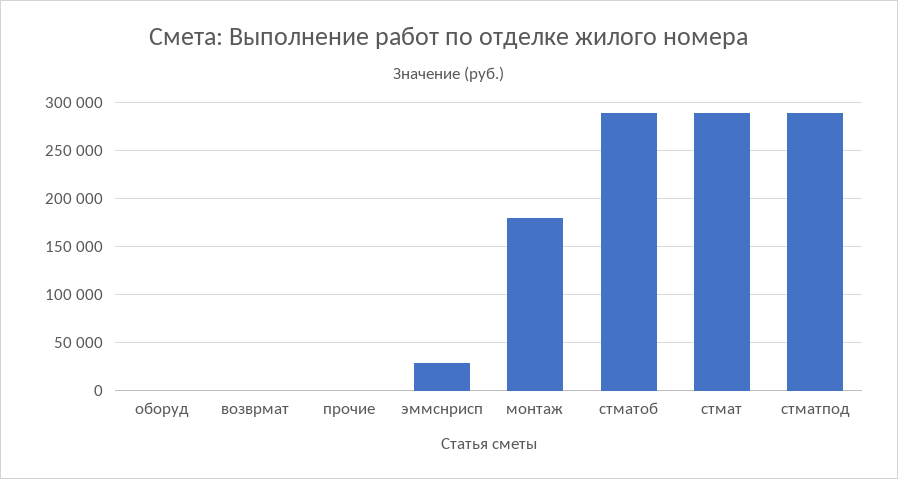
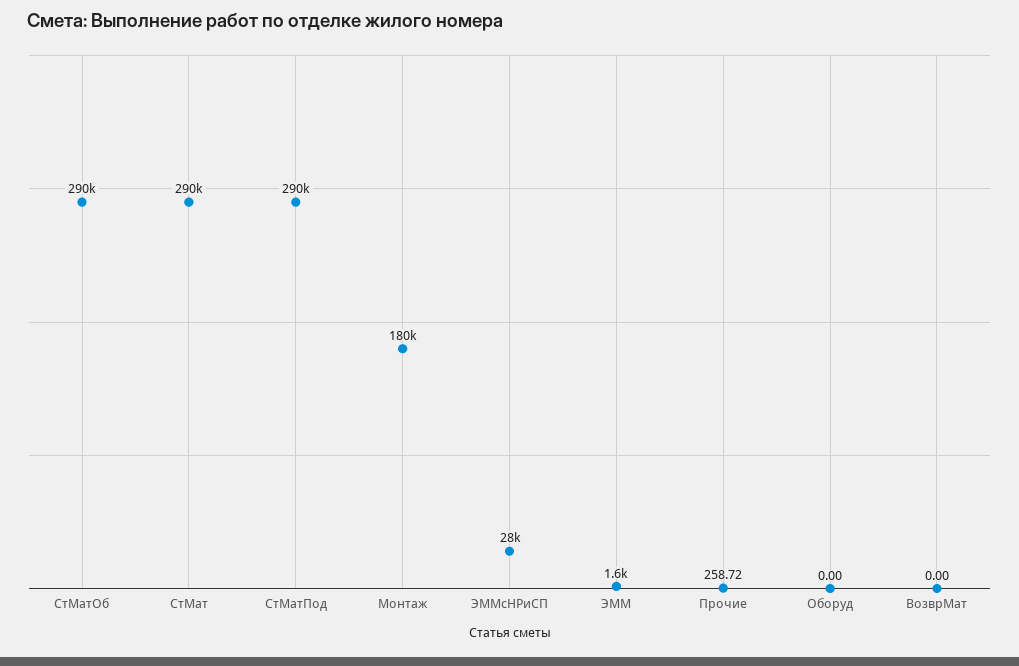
  {
    "оборуд": 0,
    "возврмат": 0,
    "прочие": 258.72,
    "эммснрисп": 28000,
    "монтаж": 180000,
    "стматоб": 290000,
    "стмат": 290000,
-   "стматпод": 290000
+   "стматпод": 290000,
+   "ЭММ": 1600
  }

